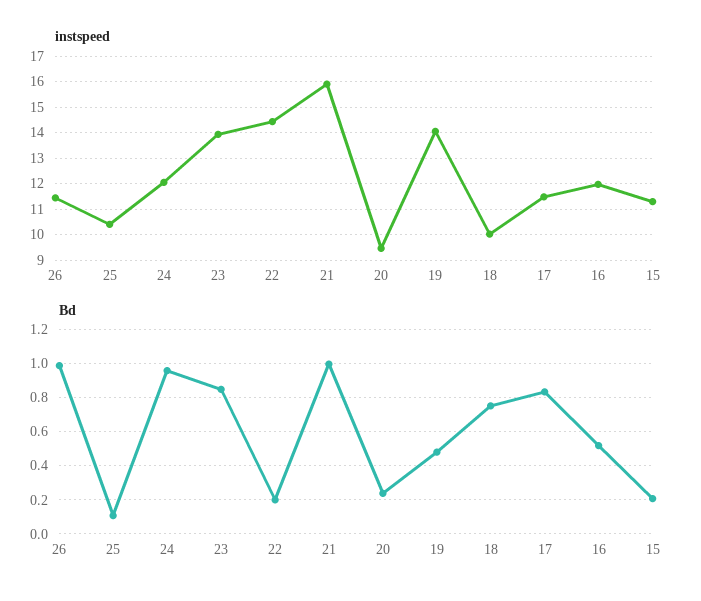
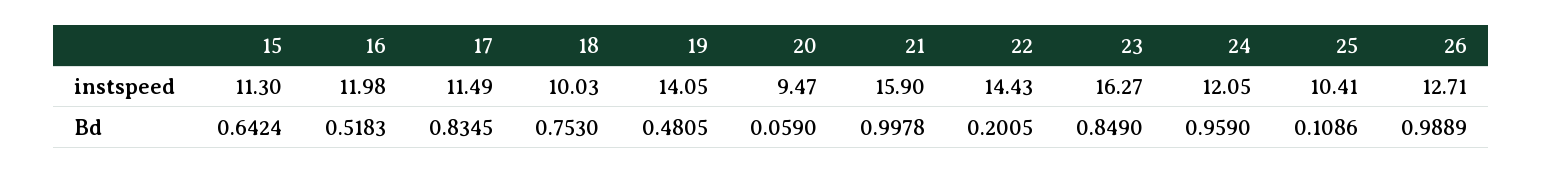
  {
    "instspeed": {
-     "26": 11.5,
+     "26": 12.71,
      "25": 10.41,
      "24": 12.05,
-     "23": 14,
+     "23": 16.27,
      "22": 14.43,
      "21": 15.9,
      "20": 9.47,
      "19": 14.05,
      "18": 10.03,
      "17": 11.49,
      "16": 11.98,
      "15": 11.3
    },
    "Bd": {
      "26": 0.9889,
      "25": 0.1086,
      "24": 0.959,
      "23": 0.849,
      "22": 0.2005,
      "21": 0.9978,
-     "20": 0.25,
+     "20": 0.059,
      "19": 0.4805,
      "18": 0.753,
      "17": 0.8345,
      "16": 0.5183,
-     "15": 0.2
+     "15": 0.6424
    }
  }

